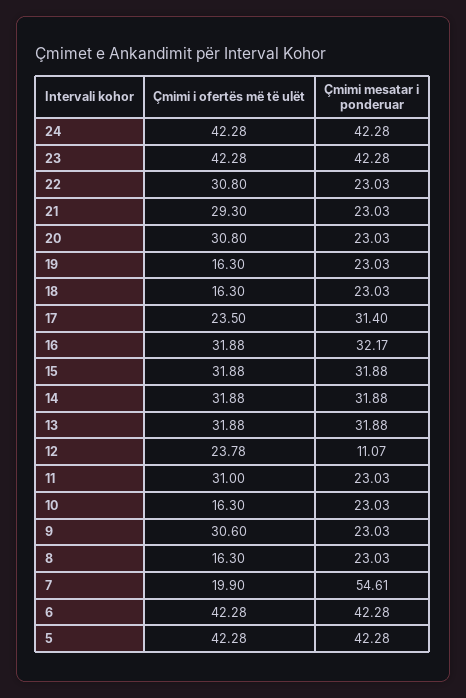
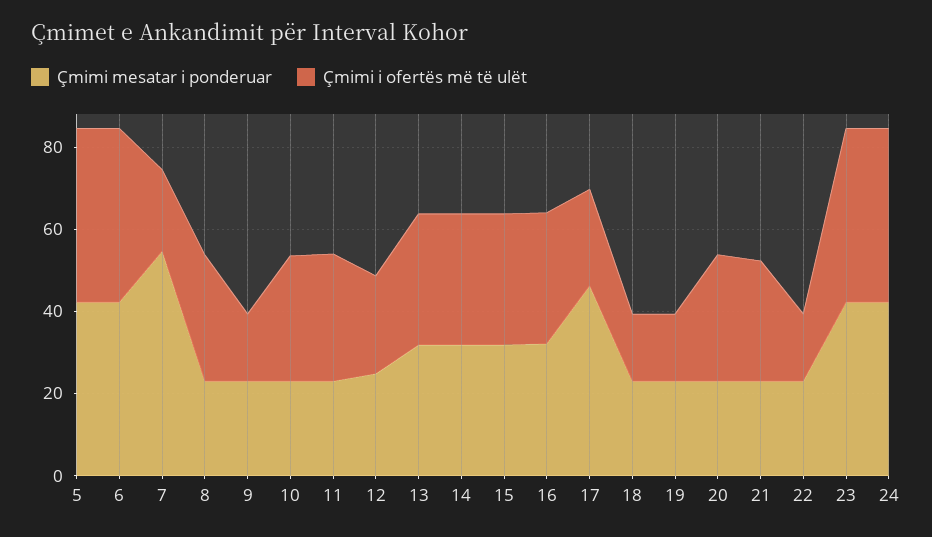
  {
    "Çmimi i ofertës më të ulët": {
      "24": 42.28,
      "23": 42.28,
-     "22": 30.8,
+     "22": 15,
      "21": 29.3,
      "20": 30.8,
      "19": 16.3,
      "18": 16.3,
      "17": 23.5,
      "16": 31.88,
      "15": 31.88,
      "14": 31.88,
      "13": 31.88,
      "12": 23.78,
      "11": 31,
-     "10": 16.3,
+     "10": 30,
-     "9": 30.6,
+     "9": 15,
-     "8": 16.3,
+     "8": 30,
      "7": 19.9,
      "6": 42.28,
      "5": 42.28
    },
    "Çmimi mesatar i ponderuar": {
      "24": 42.28,
      "23": 42.28,
      "22": 23.03,
      "21": 23.03,
      "20": 23.03,
      "19": 23.03,
      "18": 23.03,
-     "17": 31.4,
+     "17": 45,
      "16": 32.17,
      "15": 31.88,
      "14": 31.88,
      "13": 31.88,
-     "12": 11.07,
+     "12": 25,
      "11": 23.03,
      "10": 23.03,
      "9": 23.03,
      "8": 23.03,
      "7": 54.61,
      "6": 42.28,
      "5": 42.28
    }
  }

